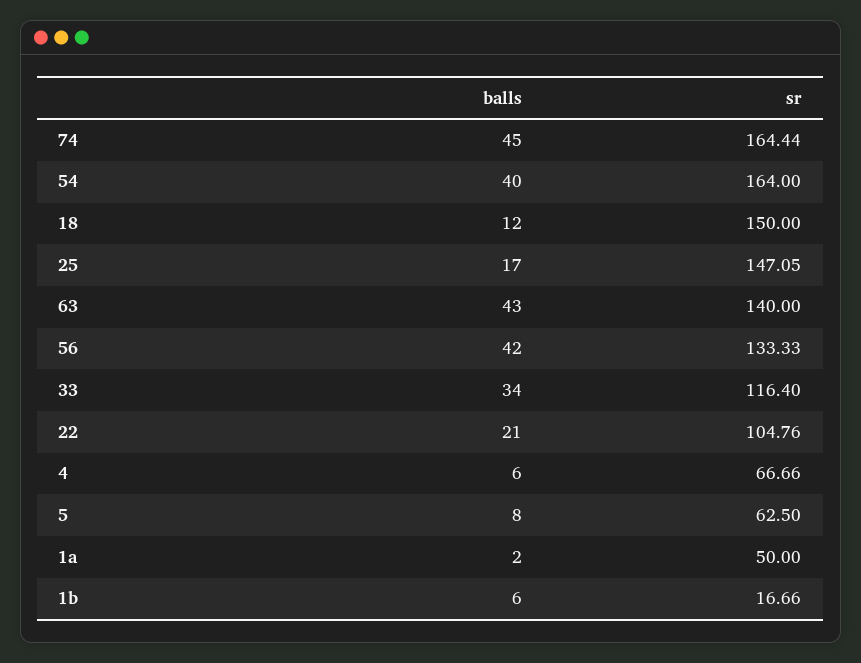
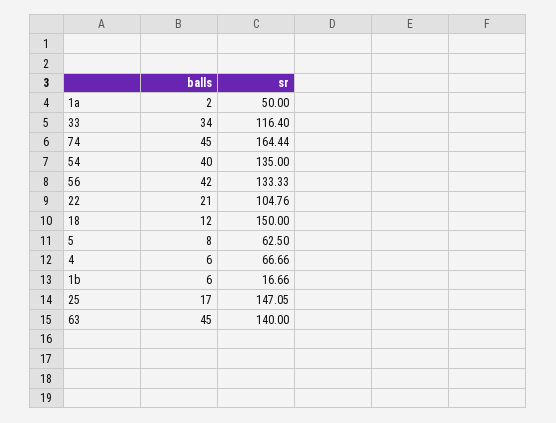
  {
    "balls": {
      "74": 45,
      "54": 40,
      "18": 12,
      "25": 17,
-     "63": 43,
+     "63": 45,
      "56": 42,
      "33": 34,
      "22": 21,
      "4": 6,
      "5": 8,
      "1a": 2,
      "1b": 6
    },
    "sr": {
      "74": 164.44,
-     "54": 164,
+     "54": 135,
      "18": 150,
      "25": 147.05,
      "63": 140,
      "56": 133.33,
      "33": 116.4,
      "22": 104.76,
      "4": 66.66,
      "5": 62.5,
      "1a": 50,
      "1b": 16.66
    }
  }

